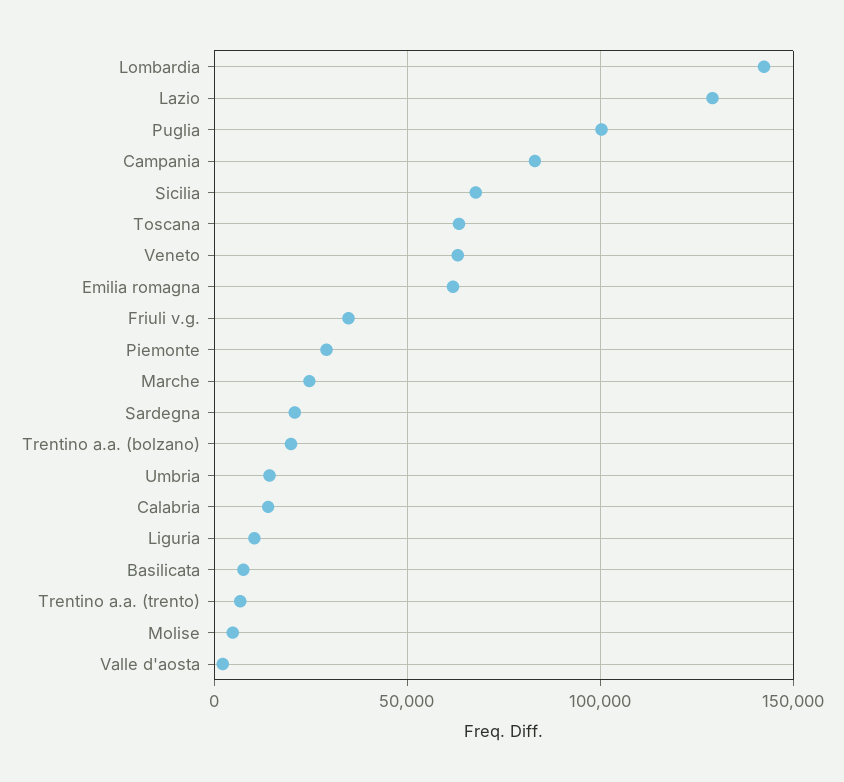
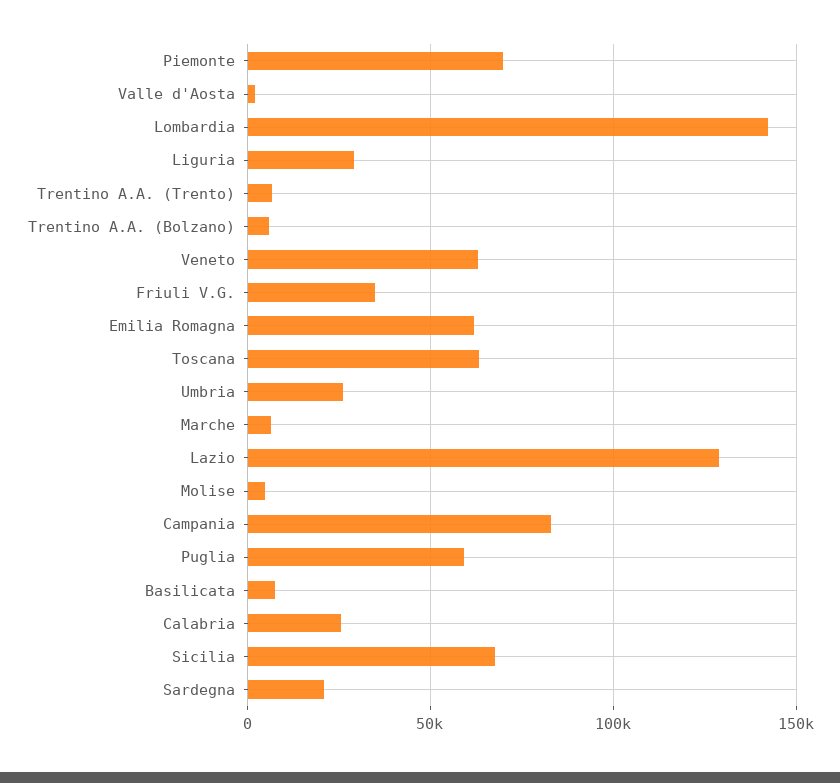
  {
    "Lombardia": 140000,
    "Lazio": 130000,
-   "Puglia": 100000,
+   "Puglia": 60000,
    "Campania": 85000,
    "Sicilia": 70000,
    "Toscana": 65000,
    "Veneto": 65000,
    "Emilia romagna": 60000,
    "Friuli v.g.": 35000,
-   "Piemonte": 30000,
+   "Piemonte": 70000,
-   "Marche": 25000,
+   "Marche": 5000,
    "Sardegna": 20000,
-   "Trentino a.a. (bolzano)": 20000,
+   "Trentino a.a. (bolzano)": 5000,
-   "Umbria": 15000,
+   "Umbria": 25000,
-   "Calabria": 15000,
+   "Calabria": 25000,
-   "Liguria": 10000,
+   "Liguria": 30000,
    "Basilicata": 10000,
    "Trentino a.a. (trento)": 5000,
    "Molise": 5000,
    "Valle d'aosta": 0
  }

